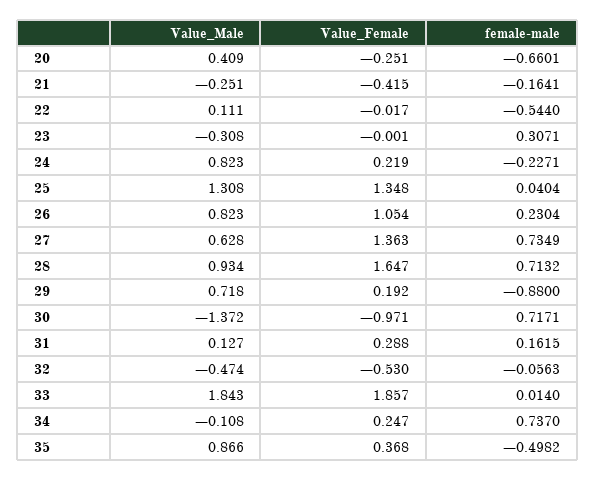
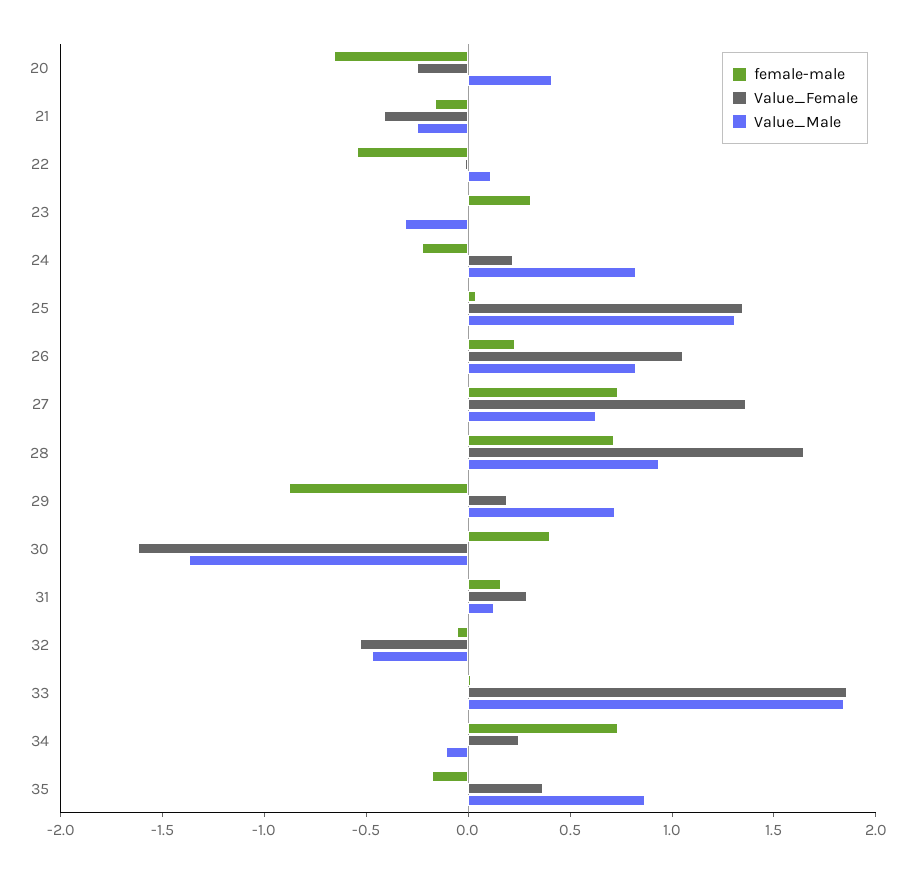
  {
    "Value_Male": {
      "20": 0.409,
      "21": -0.251,
      "22": 0.111,
      "23": -0.308,
      "24": 0.823,
      "25": 1.308,
      "26": 0.823,
      "27": 0.628,
      "28": 0.934,
      "29": 0.718,
      "30": -1.372,
      "31": 0.127,
      "32": -0.474,
      "33": 1.843,
      "34": -0.108,
      "35": 0.866
    },
    "Value_Female": {
      "20": -0.251,
      "21": -0.415,
      "22": -0.017,
      "23": -0.001,
      "24": 0.219,
      "25": 1.348,
      "26": 1.054,
      "27": 1.363,
      "28": 1.647,
      "29": 0.192,
-     "30": -0.971,
+     "30": -1.6,
      "31": 0.288,
      "32": -0.53,
      "33": 1.857,
      "34": 0.247,
      "35": 0.368
    },
    "female-male": {
      "20": -0.6601,
      "21": -0.1641,
      "22": -0.544,
      "23": 0.3071,
      "24": -0.2271,
      "25": 0.0404,
      "26": 0.2304,
      "27": 0.7349,
      "28": 0.7132,
      "29": -0.88,
-     "30": 0.7171,
+     "30": 0.4,
      "31": 0.1615,
      "32": -0.0563,
      "33": 0.014,
      "34": 0.737,
-     "35": -0.4982
+     "35": -0.2
    }
  }

